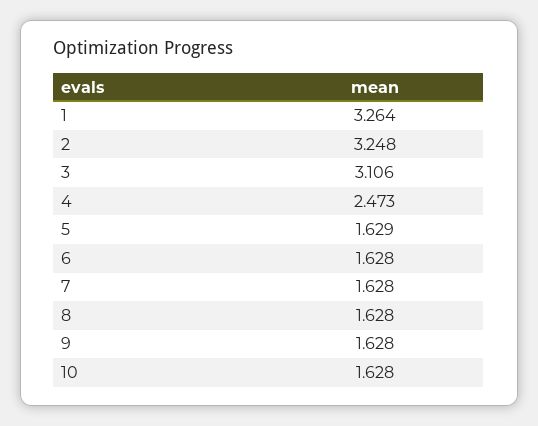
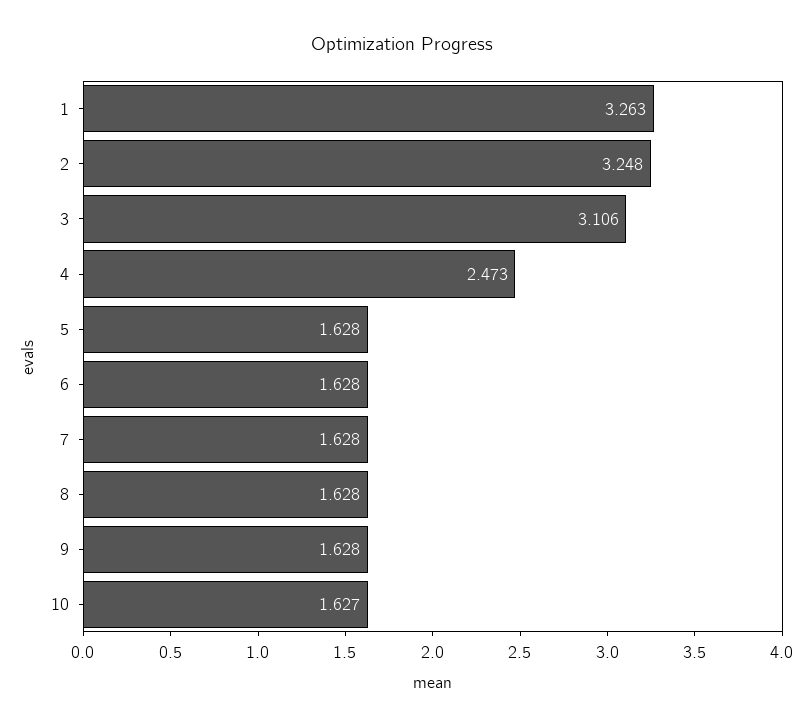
  {
-   "1": 3.264,
+   "1": 3.263,
    "2": 3.248,
    "3": 3.106,
    "4": 2.473,
-   "5": 1.629,
+   "5": 1.628,
    "6": 1.628,
    "7": 1.628,
    "8": 1.628,
    "9": 1.628,
-   "10": 1.628
+   "10": 1.627
  }

